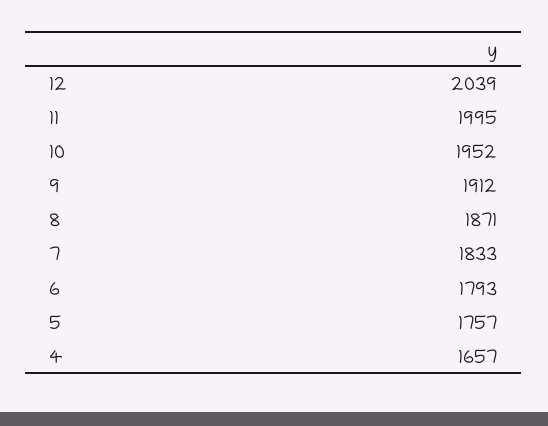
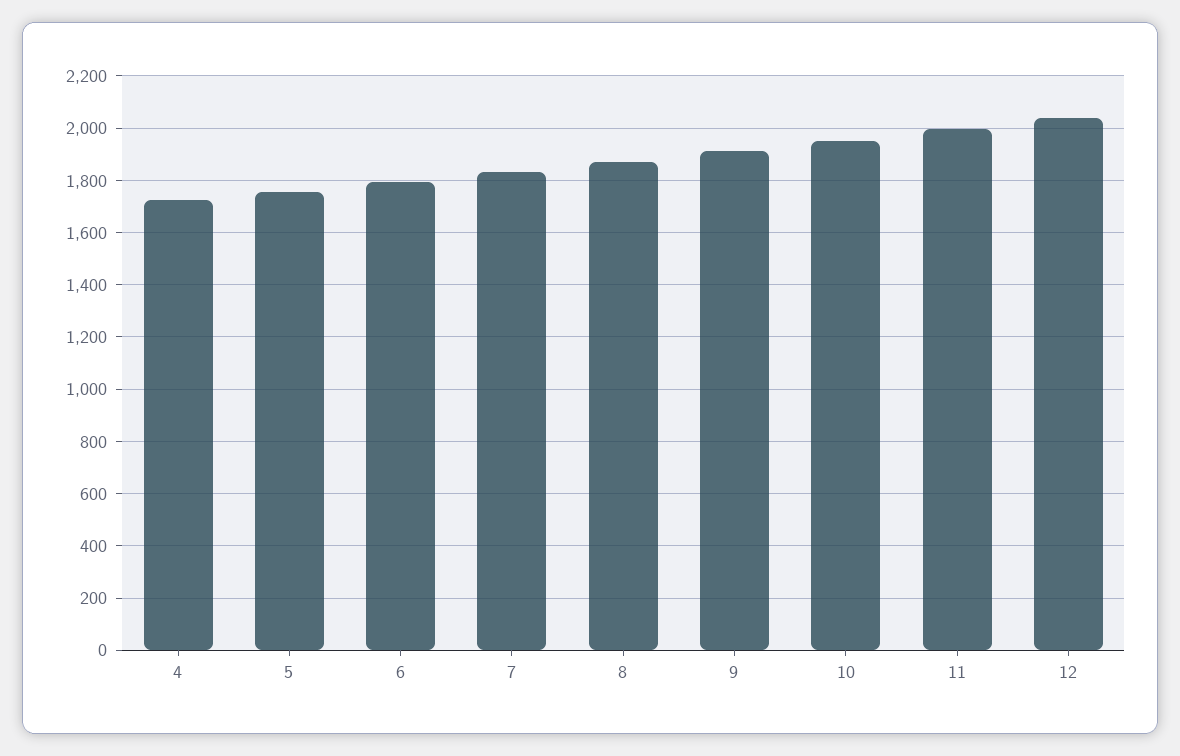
  {
    "12": 2039,
    "11": 1995,
    "10": 1952,
    "9": 1912,
    "8": 1871,
    "7": 1833,
    "6": 1793,
    "5": 1757,
-   "4": 1657
+   "4": 1725
  }

